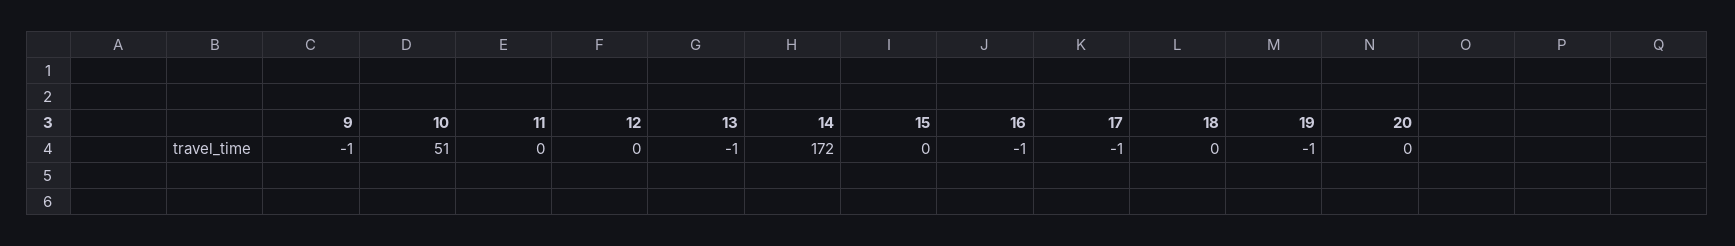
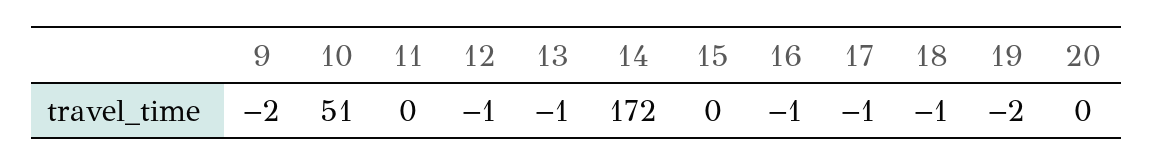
  {
-   "9": -1,
+   "9": -2,
    "10": 51,
    "11": 0,
-   "12": 0,
+   "12": -1,
    "13": -1,
    "14": 172,
    "15": 0,
    "16": -1,
    "17": -1,
-   "18": 0,
+   "18": -1,
-   "19": -1,
+   "19": -2,
    "20": 0
  }

